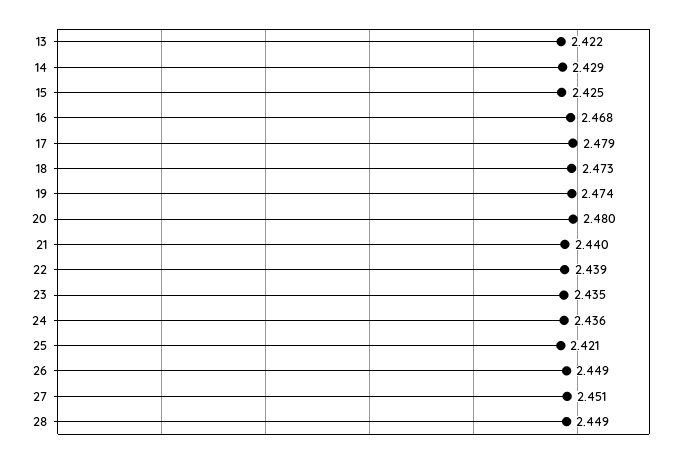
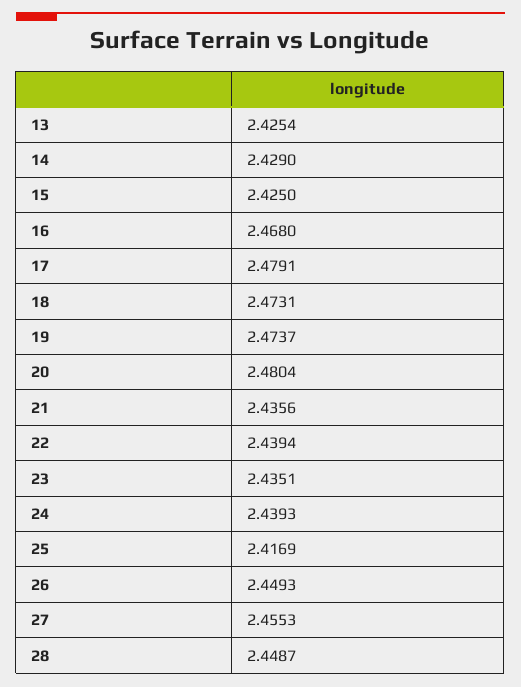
  {
-   "13": 2.422,
+   "13": 2.4254,
    "14": 2.429,
    "15": 2.425,
    "16": 2.468,
    "17": 2.4791,
    "18": 2.4731,
    "19": 2.4737,
    "20": 2.4804,
-   "21": 2.44,
+   "21": 2.4356,
    "22": 2.4394,
    "23": 2.4351,
-   "24": 2.436,
+   "24": 2.4393,
-   "25": 2.421,
+   "25": 2.4169,
    "26": 2.4493,
-   "27": 2.451,
+   "27": 2.4553,
    "28": 2.4487
  }

